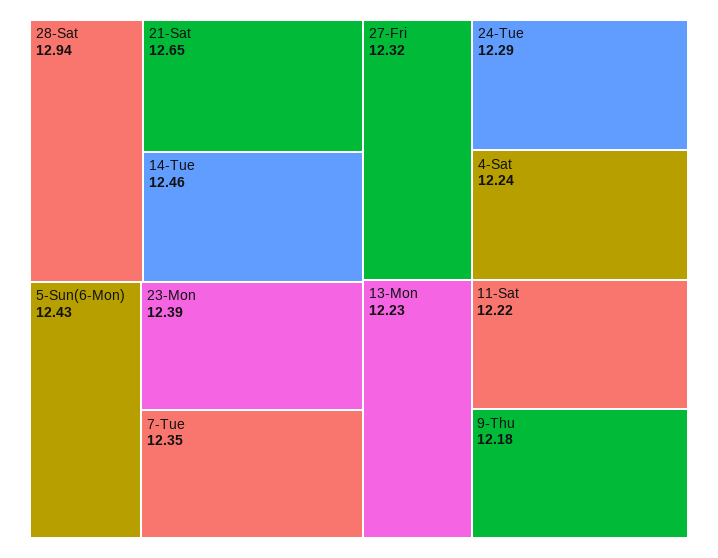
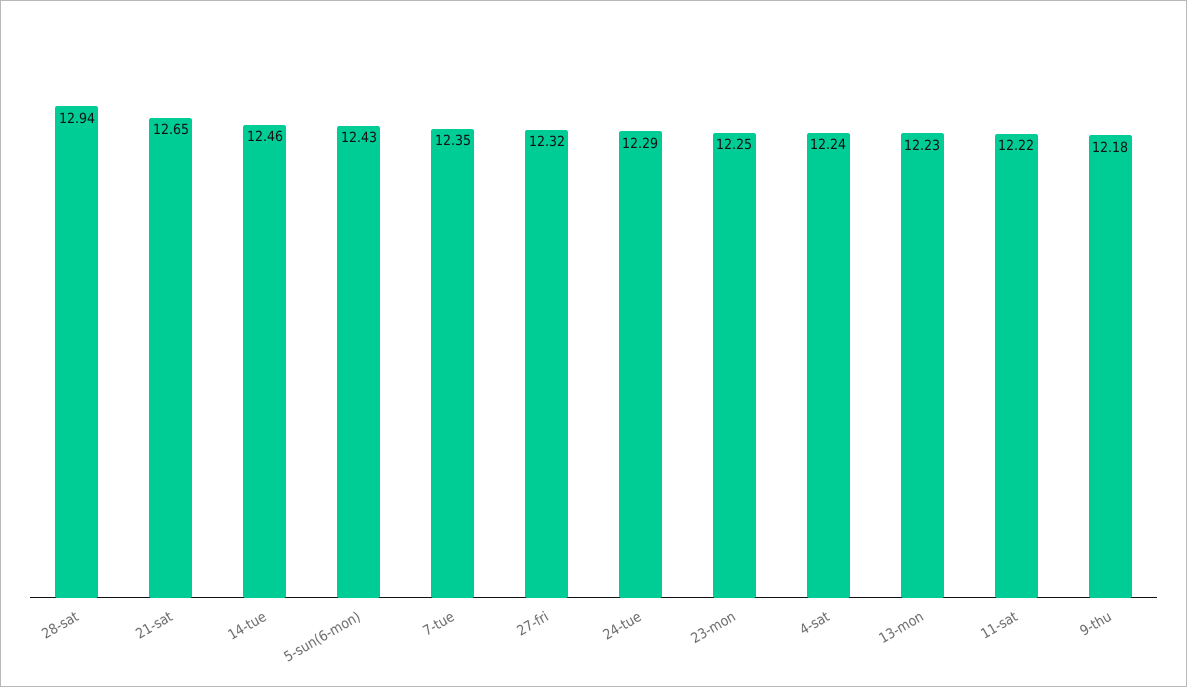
  {
    "28-Sat": 12.94,
    "21-Sat": 12.65,
    "14-Tue": 12.46,
    "5-Sun(6-Mon)": 12.43,
-   "23-Mon": 12.39,
+   "23-Mon": 12.25,
    "7-Tue": 12.35,
    "27-Fri": 12.32,
    "24-Tue": 12.29,
    "4-Sat": 12.24,
    "13-Mon": 12.23,
    "11-Sat": 12.22,
    "9-Thu": 12.18
  }

